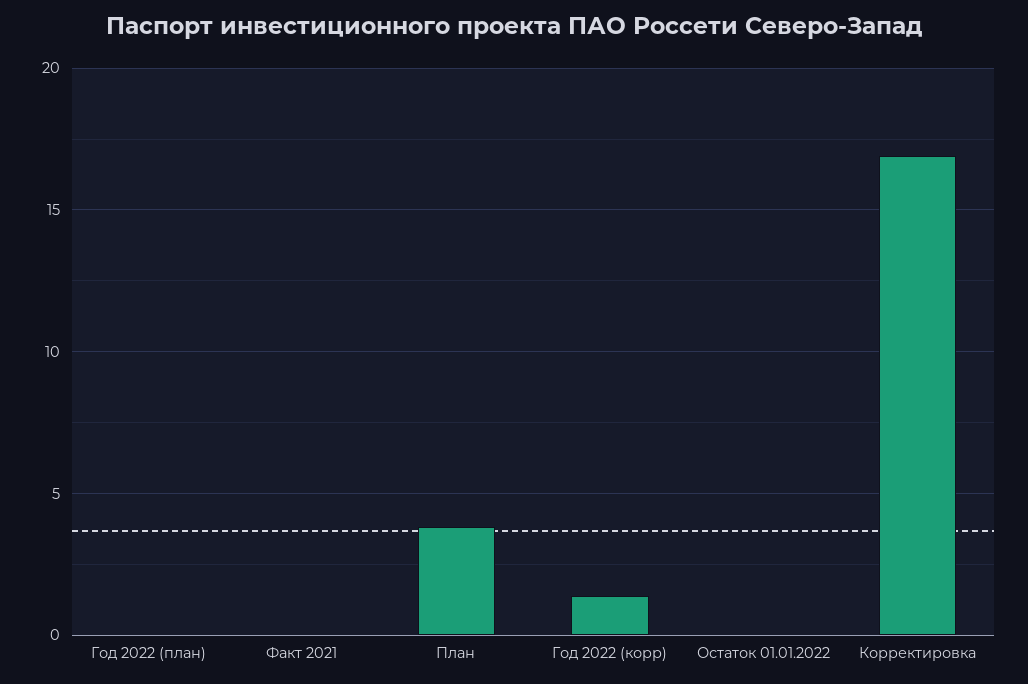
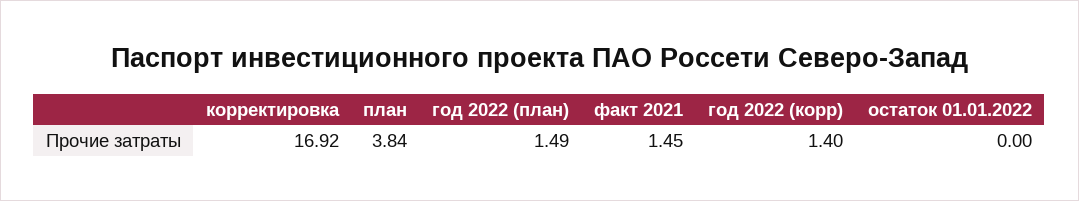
  {
-   "Год 2022 (план)": 0,
+   "Год 2022 (план)": 1.49,
-   "Факт 2021": 0,
+   "Факт 2021": 1.45,
    "План": 3.84,
    "Год 2022 (корр)": 1.4,
    "Остаток 01.01.2022": 0,
    "Корректировка": 16.92
  }

